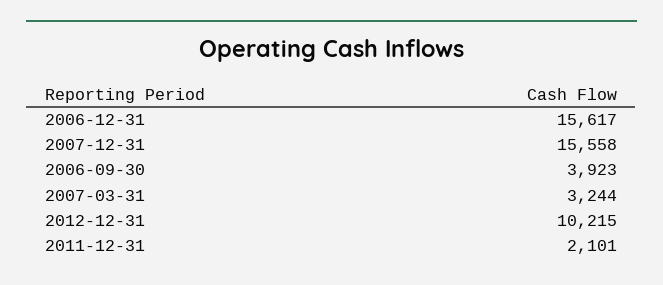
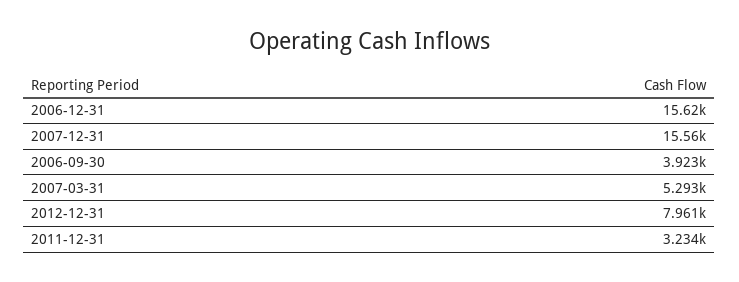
  {
    "2006-12-31": 15617,
    "2007-12-31": 15558,
    "2006-09-30": 3923,
-   "2007-03-31": 3244,
+   "2007-03-31": 5293,
-   "2012-12-31": 10215,
+   "2012-12-31": 7961,
-   "2011-12-31": 2101
+   "2011-12-31": 3234
  }

